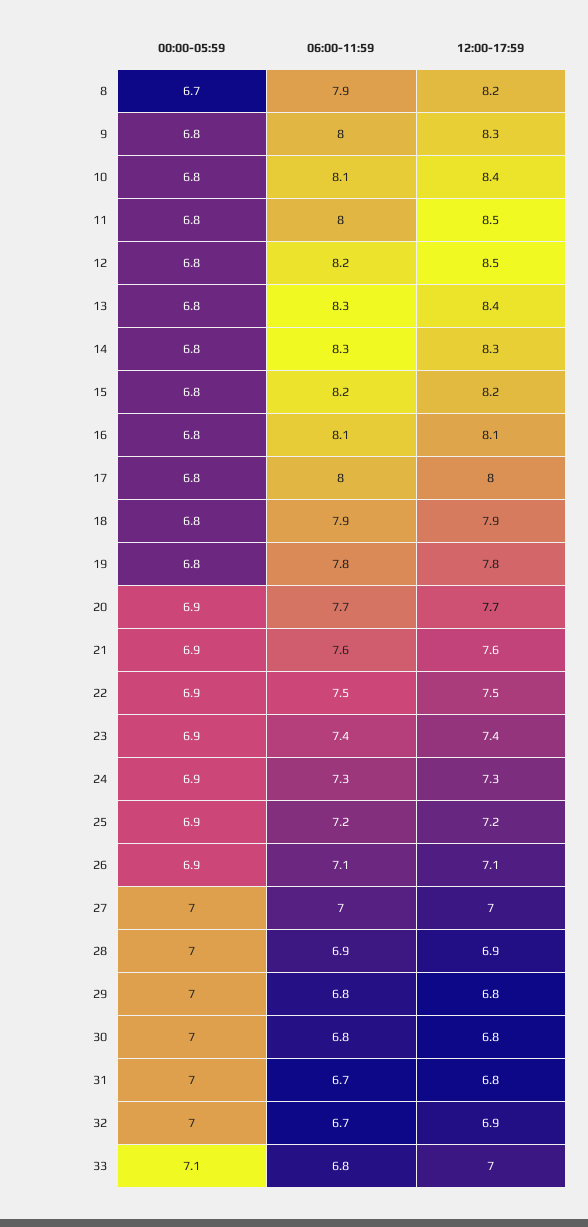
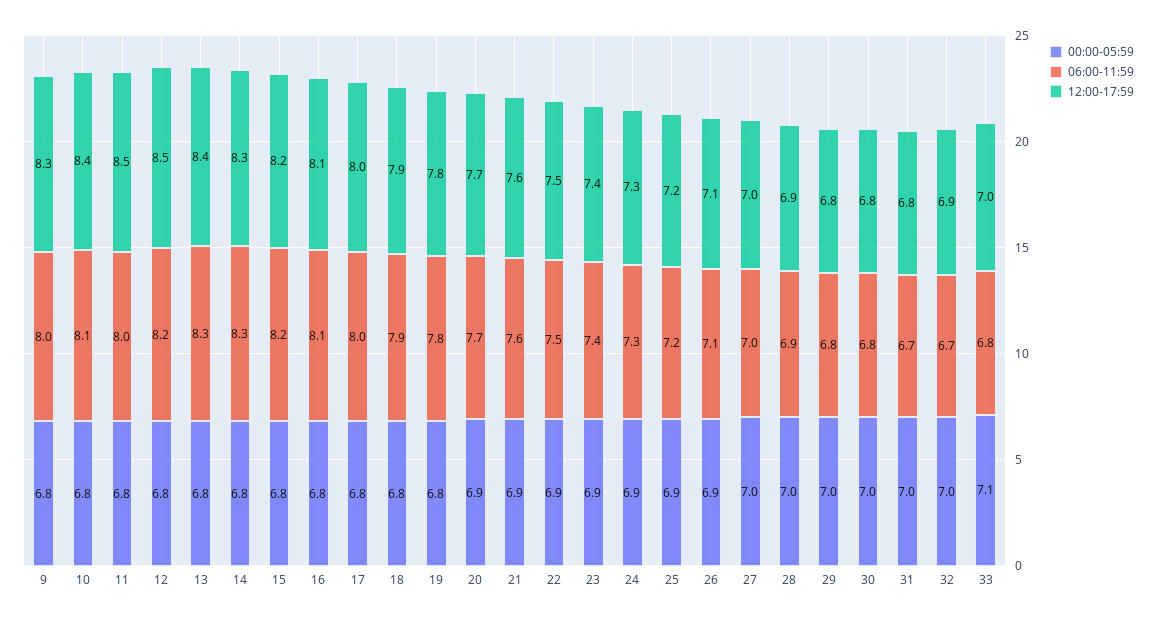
  {
    "00:00-05:59": {
-     "8": 6.7,
      "9": 6.8,
      "10": 6.8,
      "11": 6.8,
      "12": 6.8,
      "13": 6.8,
      "14": 6.8,
      "15": 6.8,
      "16": 6.8,
      "17": 6.8,
      "18": 6.8,
      "19": 6.8,
      "20": 6.9,
      "21": 6.9,
      "22": 6.9,
      "23": 6.9,
      "24": 6.9,
      "25": 6.9,
      "26": 6.9,
      "27": 7,
      "28": 7,
      "29": 7,
      "30": 7,
      "31": 7,
      "32": 7,
      "33": 7.1
    },
    "06:00-11:59": {
-     "8": 7.9,
      "9": 8,
      "10": 8.1,
      "11": 8,
      "12": 8.2,
      "13": 8.3,
      "14": 8.3,
      "15": 8.2,
      "16": 8.1,
      "17": 8,
      "18": 7.9,
      "19": 7.8,
      "20": 7.7,
      "21": 7.6,
      "22": 7.5,
      "23": 7.4,
      "24": 7.3,
      "25": 7.2,
      "26": 7.1,
      "27": 7,
      "28": 6.9,
      "29": 6.8,
      "30": 6.8,
      "31": 6.7,
      "32": 6.7,
      "33": 6.8
    },
    "12:00-17:59": {
-     "8": 8.2,
      "9": 8.3,
      "10": 8.4,
      "11": 8.5,
      "12": 8.5,
      "13": 8.4,
      "14": 8.3,
      "15": 8.2,
      "16": 8.1,
      "17": 8,
      "18": 7.9,
      "19": 7.8,
      "20": 7.7,
      "21": 7.6,
      "22": 7.5,
      "23": 7.4,
      "24": 7.3,
      "25": 7.2,
      "26": 7.1,
      "27": 7,
      "28": 6.9,
      "29": 6.8,
      "30": 6.8,
      "31": 6.8,
      "32": 6.9,
      "33": 7
    }
  }

